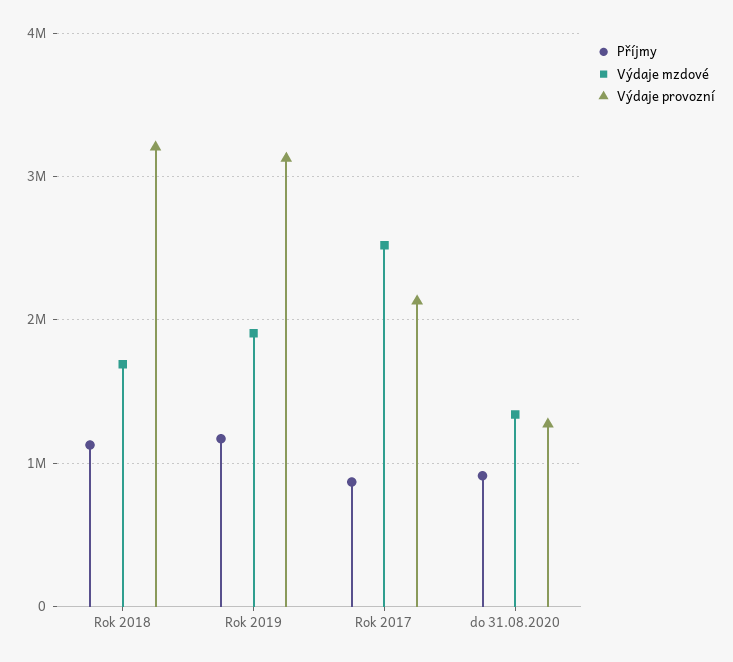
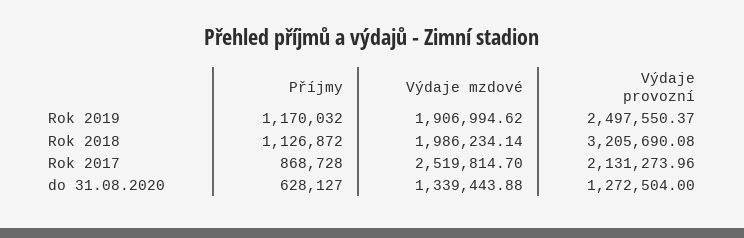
  {
    "Příjmy": {
      "Rok 2018": 1126872,
      "Rok 2019": 1170032,
      "Rok 2017": 868728,
-     "do 31.08.2020": 900000
+     "do 31.08.2020": 628127
    },
    "Výdaje mzdové": {
-     "Rok 2018": 1700000,
+     "Rok 2018": 1986234.14,
      "Rok 2019": 1906994.62,
      "Rok 2017": 2519814.7,
      "do 31.08.2020": 1339443.88
    },
    "Výdaje provozní": {
      "Rok 2018": 3205690.08,
-     "Rok 2019": 3100000,
+     "Rok 2019": 2497550.37,
      "Rok 2017": 2131273.96,
      "do 31.08.2020": 1272504
    }
  }

